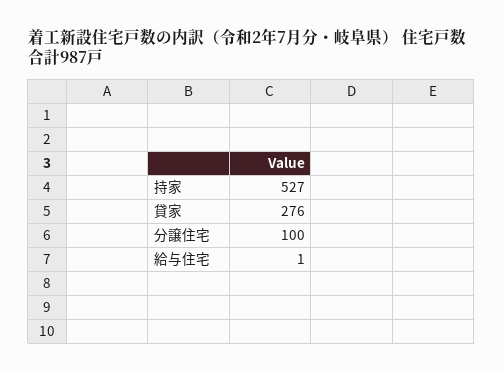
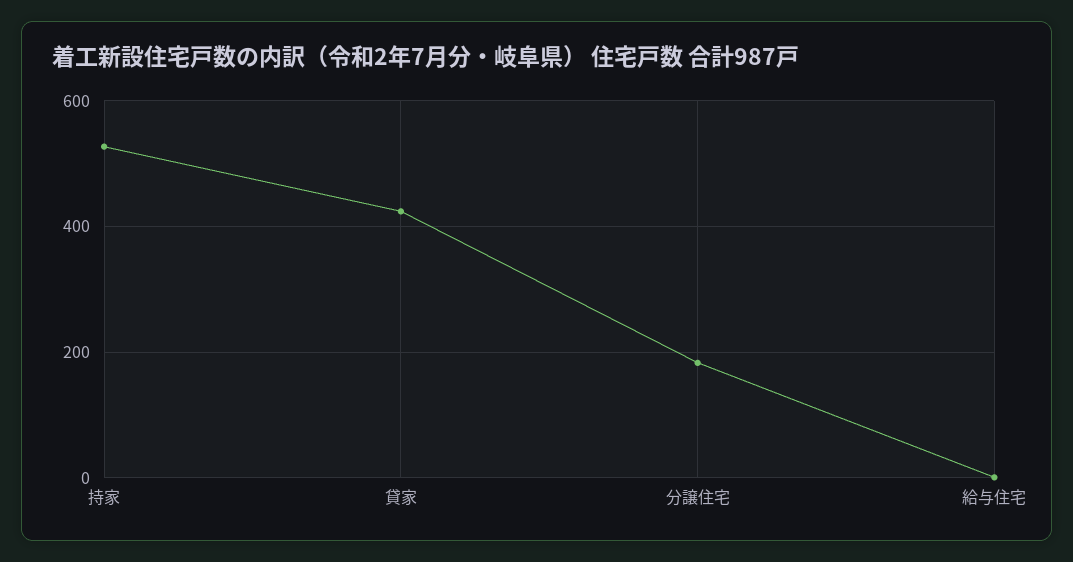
  {
    "持家": 527,
-   "貸家": 276,
+   "貸家": 420,
-   "分譲住宅": 100,
+   "分譲住宅": 180,
    "給与住宅": 1
  }

